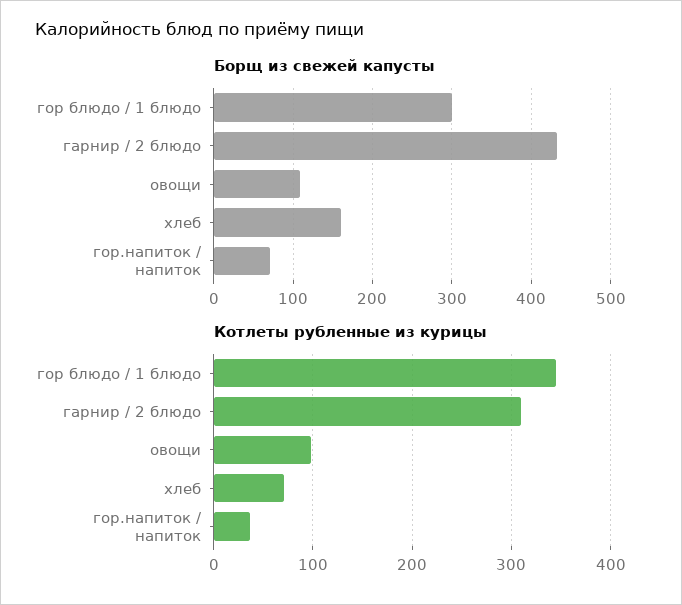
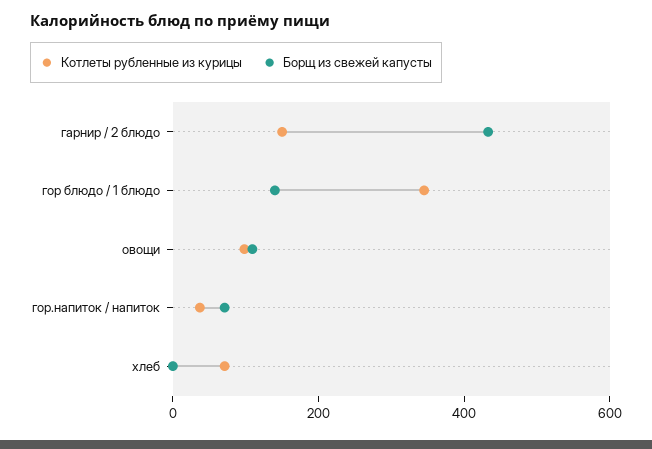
  {
    "Борщ из свежей капусты": {
-     "гор блюдо / 1 блюдо": 300,
+     "гор блюдо / 1 блюдо": 150,
      "гарнир / 2 блюдо": 430,
      "овощи": 110,
-     "хлеб": 160,
+     "хлеб": 0,
      "гор.напиток / напиток": 70
    },
    "Котлеты рубленные из курицы": {
      "гор блюдо / 1 блюдо": 350,
-     "гарнир / 2 блюдо": 310,
+     "гарнир / 2 блюдо": 150,
      "овощи": 100,
      "хлеб": 70,
      "гор.напиток / напиток": 40
    }
  }

